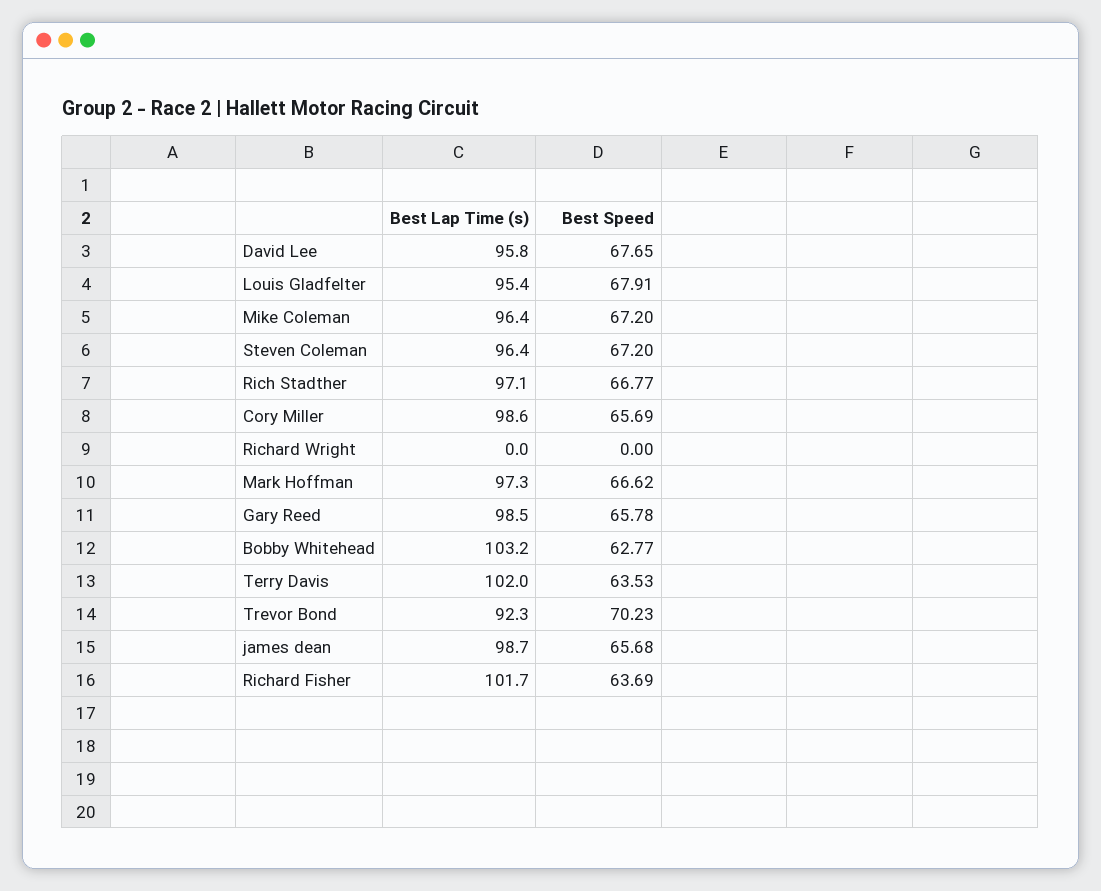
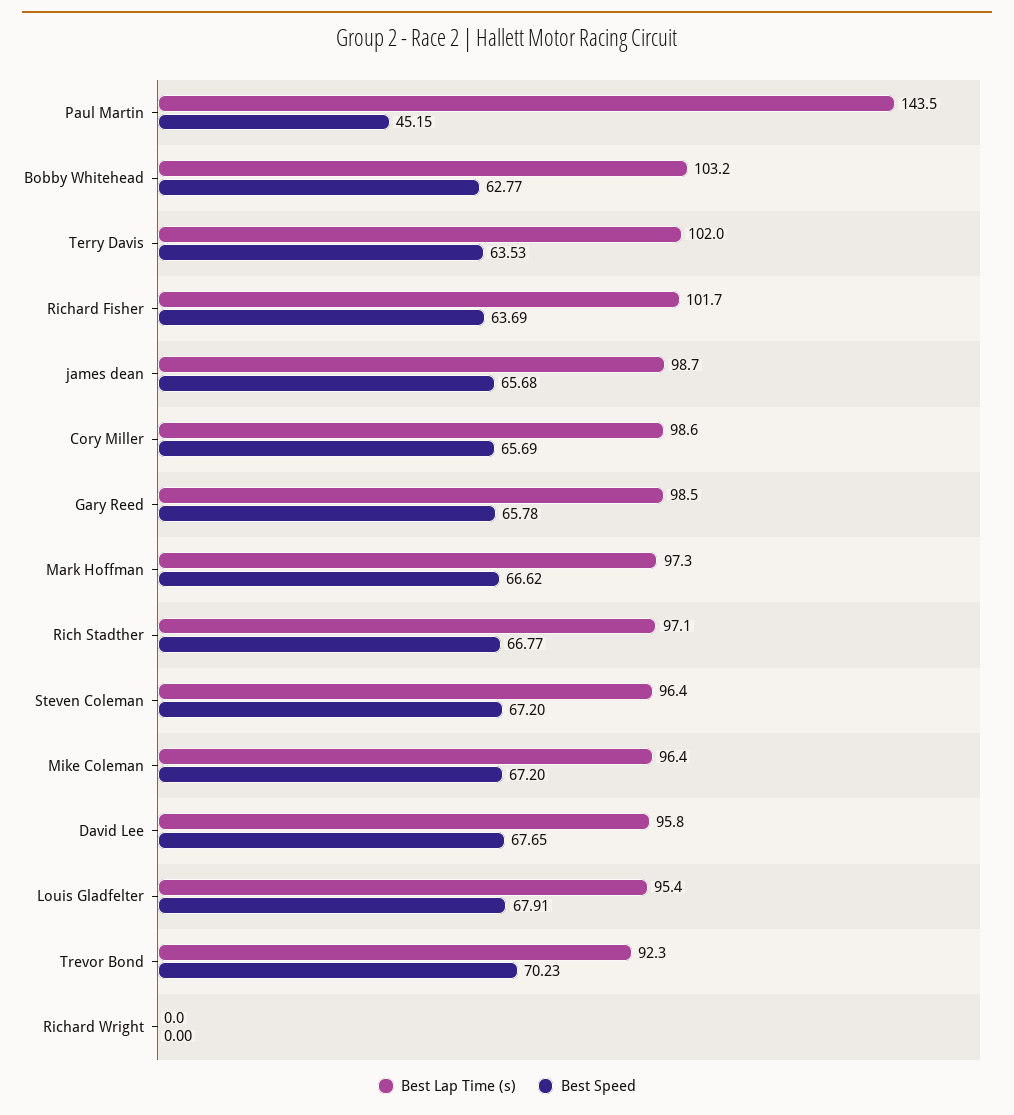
  {
    "Best Lap Time (s)": {
      "David Lee": 95.8,
      "Louis Gladfelter": 95.4,
      "Mike Coleman": 96.4,
      "Steven Coleman": 96.4,
      "Rich Stadther": 97.1,
      "Cory Miller": 98.6,
      "Richard Wright": 0,
      "Mark Hoffman": 97.3,
      "Gary Reed": 98.5,
      "Bobby Whitehead": 103.2,
      "Terry Davis": 102,
      "Trevor Bond": 92.3,
      "james dean": 98.7,
-     "Richard Fisher": 101.7
+     "Richard Fisher": 101.7,
+     "Paul Martin": 143.5
    },
    "Best Speed": {
      "David Lee": 67.65,
      "Louis Gladfelter": 67.91,
      "Mike Coleman": 67.2,
      "Steven Coleman": 67.2,
      "Rich Stadther": 66.77,
      "Cory Miller": 65.69,
      "Richard Wright": 0,
      "Mark Hoffman": 66.62,
      "Gary Reed": 65.78,
      "Bobby Whitehead": 62.77,
      "Terry Davis": 63.53,
      "Trevor Bond": 70.23,
      "james dean": 65.68,
-     "Richard Fisher": 63.69
+     "Richard Fisher": 63.69,
+     "Paul Martin": 45.15
    }
  }

